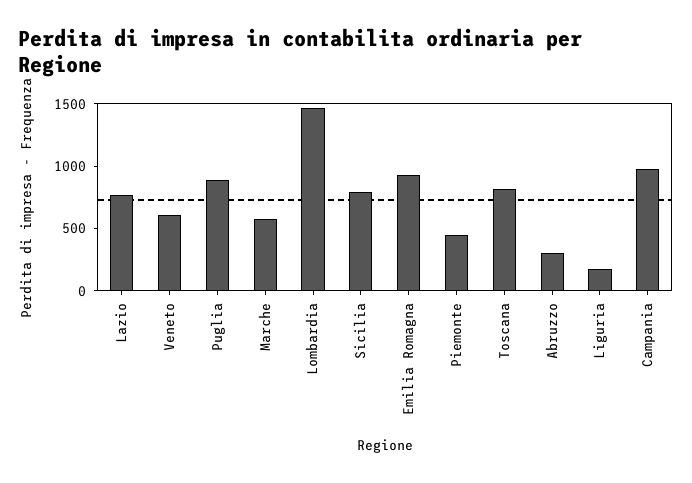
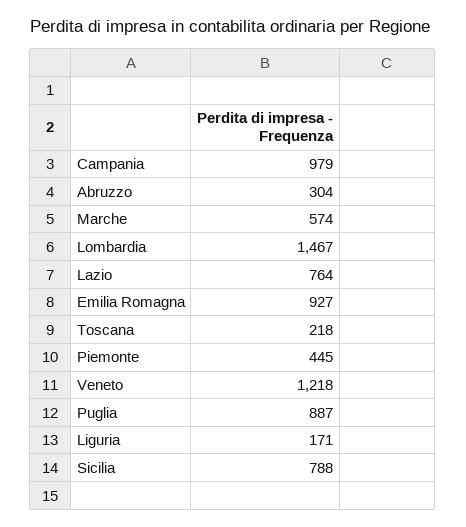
  {
    "Lazio": 764,
-   "Veneto": 600,
+   "Veneto": 1218,
    "Puglia": 887,
    "Marche": 574,
    "Lombardia": 1467,
    "Sicilia": 788,
    "Emilia Romagna": 927,
    "Piemonte": 445,
-   "Toscana": 800,
+   "Toscana": 218,
    "Abruzzo": 304,
    "Liguria": 171,
    "Campania": 979
  }

